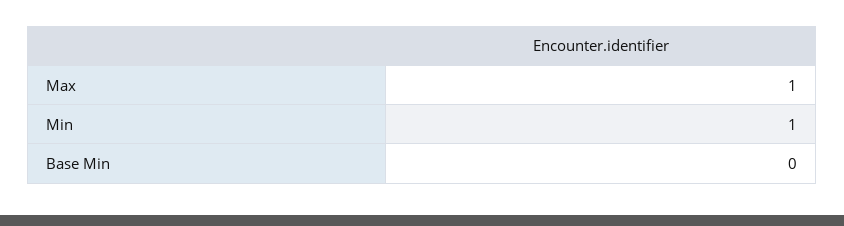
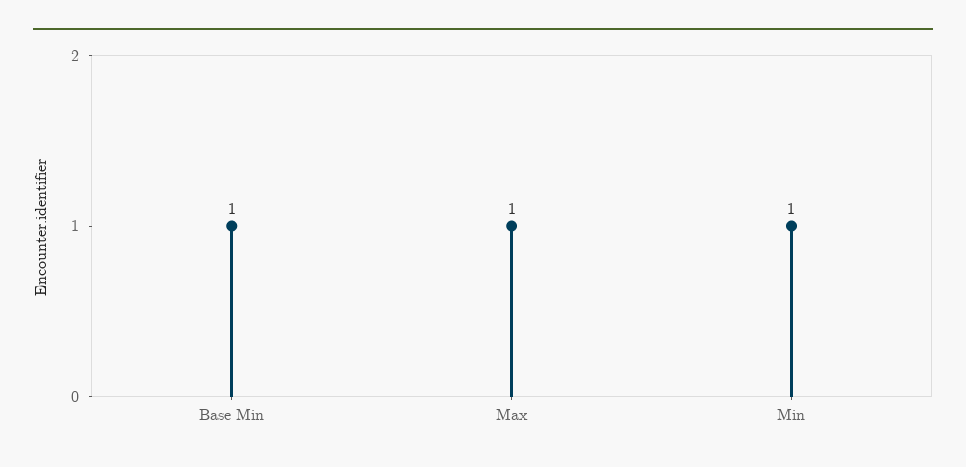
  {
    "Max": 1,
    "Min": 1,
-   "Base Min": 0
+   "Base Min": 1
  }

